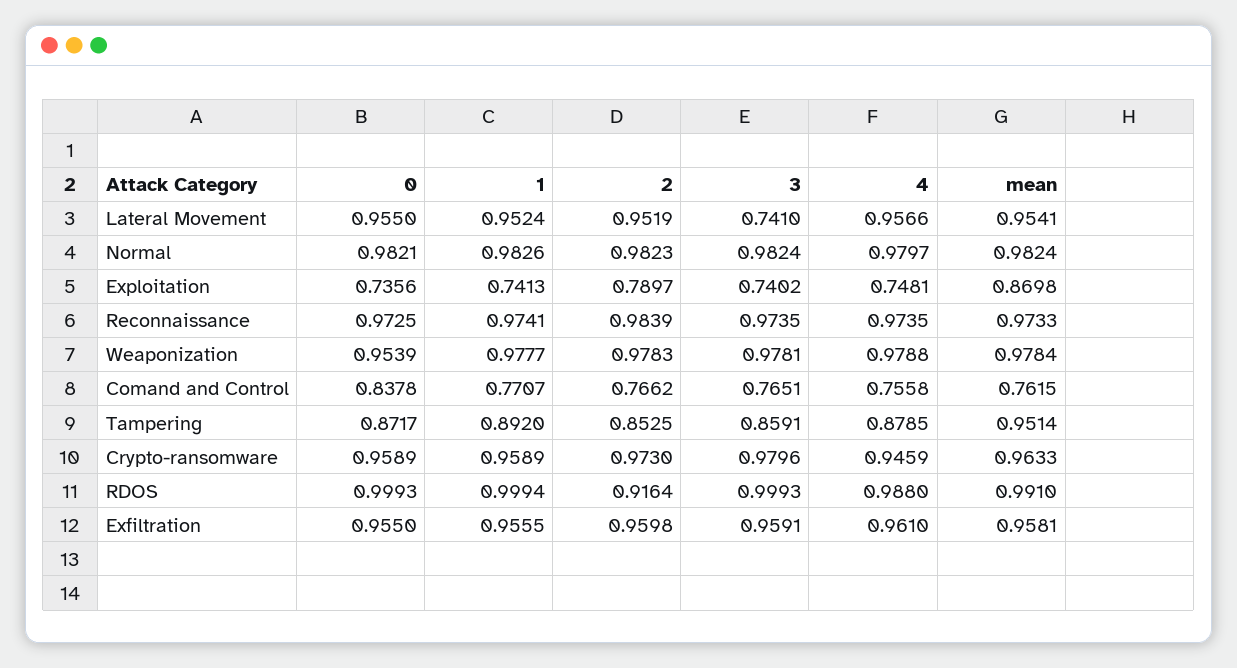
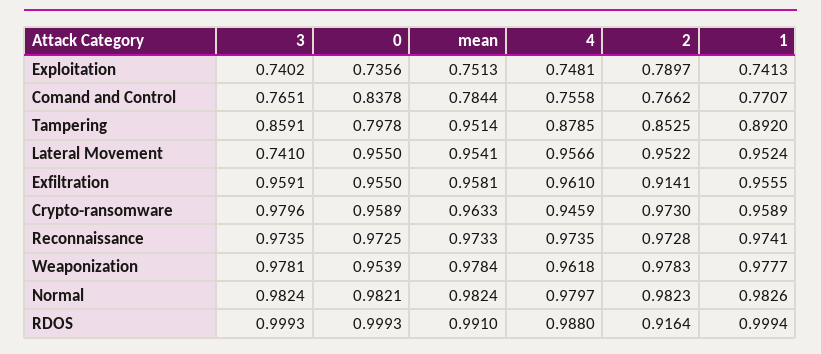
  {
    "0": {
      "Lateral Movement": 0.955,
      "Normal": 0.9821,
      "Exploitation": 0.7356,
      "Reconnaissance": 0.9725,
      "Weaponization": 0.9539,
      "Comand and Control": 0.8378,
-     "Tampering": 0.8717,
+     "Tampering": 0.7978,
      "Crypto-ransomware": 0.9589,
      "RDOS": 0.9993,
      "Exfiltration": 0.955
    },
    "1": {
      "Lateral Movement": 0.9524,
      "Normal": 0.9826,
      "Exploitation": 0.7413,
      "Reconnaissance": 0.9741,
      "Weaponization": 0.9777,
      "Comand and Control": 0.7707,
      "Tampering": 0.892,
      "Crypto-ransomware": 0.9589,
      "RDOS": 0.9994,
      "Exfiltration": 0.9555
    },
    "2": {
-     "Lateral Movement": 0.9519,
+     "Lateral Movement": 0.9522,
      "Normal": 0.9823,
      "Exploitation": 0.7897,
-     "Reconnaissance": 0.9839,
+     "Reconnaissance": 0.9728,
      "Weaponization": 0.9783,
      "Comand and Control": 0.7662,
      "Tampering": 0.8525,
      "Crypto-ransomware": 0.973,
      "RDOS": 0.9164,
-     "Exfiltration": 0.9598
+     "Exfiltration": 0.9141
    },
    "3": {
      "Lateral Movement": 0.741,
      "Normal": 0.9824,
      "Exploitation": 0.7402,
      "Reconnaissance": 0.9735,
      "Weaponization": 0.9781,
      "Comand and Control": 0.7651,
      "Tampering": 0.8591,
      "Crypto-ransomware": 0.9796,
      "RDOS": 0.9993,
      "Exfiltration": 0.9591
    },
    "4": {
      "Lateral Movement": 0.9566,
      "Normal": 0.9797,
      "Exploitation": 0.7481,
      "Reconnaissance": 0.9735,
-     "Weaponization": 0.9788,
+     "Weaponization": 0.9618,
      "Comand and Control": 0.7558,
      "Tampering": 0.8785,
      "Crypto-ransomware": 0.9459,
      "RDOS": 0.988,
      "Exfiltration": 0.961
    },
    "mean": {
      "Lateral Movement": 0.9541,
      "Normal": 0.9824,
-     "Exploitation": 0.8698,
+     "Exploitation": 0.7513,
      "Reconnaissance": 0.9733,
      "Weaponization": 0.9784,
-     "Comand and Control": 0.7615,
+     "Comand and Control": 0.7844,
      "Tampering": 0.9514,
      "Crypto-ransomware": 0.9633,
      "RDOS": 0.991,
      "Exfiltration": 0.9581
    }
  }

